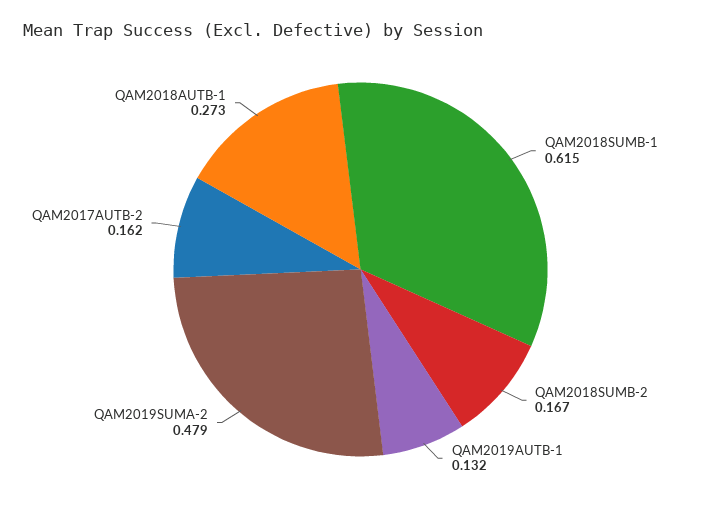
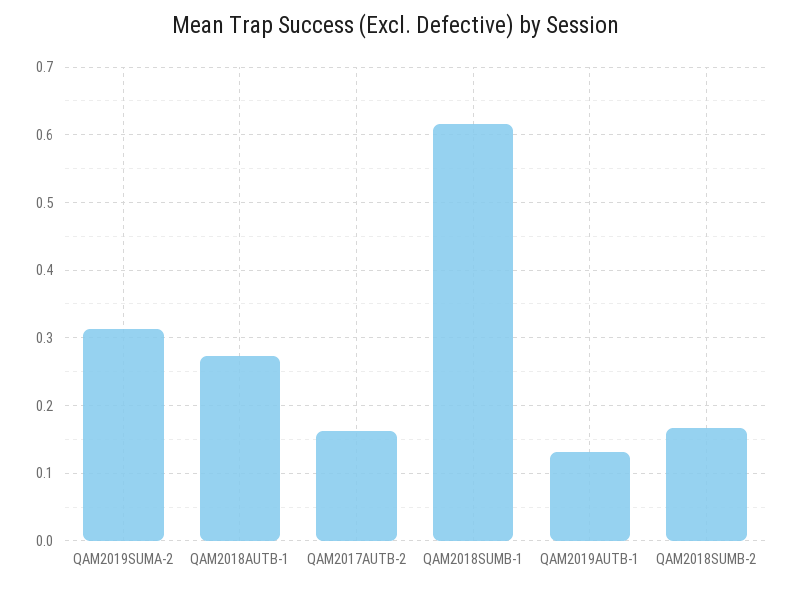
  {
    "QAM2018SUMB-1": 0.615,
    "QAM2018SUMB-2": 0.167,
    "QAM2019AUTB-1": 0.132,
-   "QAM2019SUMA-2": 0.479,
+   "QAM2019SUMA-2": 0.31,
    "QAM2017AUTB-2": 0.162,
    "QAM2018AUTB-1": 0.273
  }

